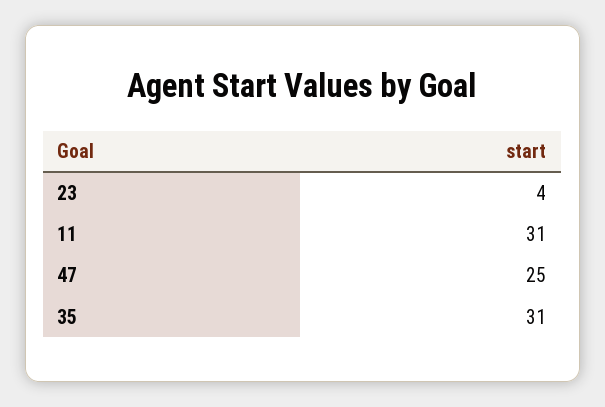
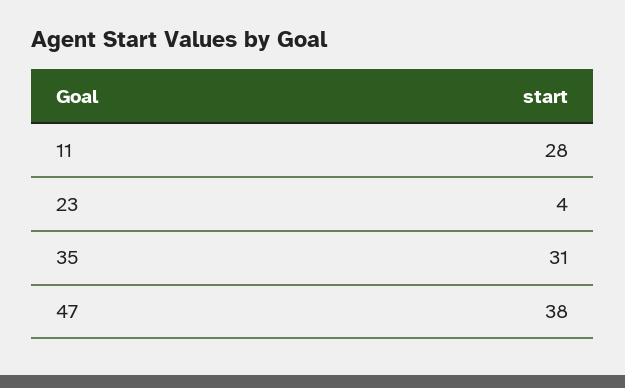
  {
    "23": 4,
-   "11": 31,
+   "11": 28,
-   "47": 25,
+   "47": 38,
    "35": 31
  }

